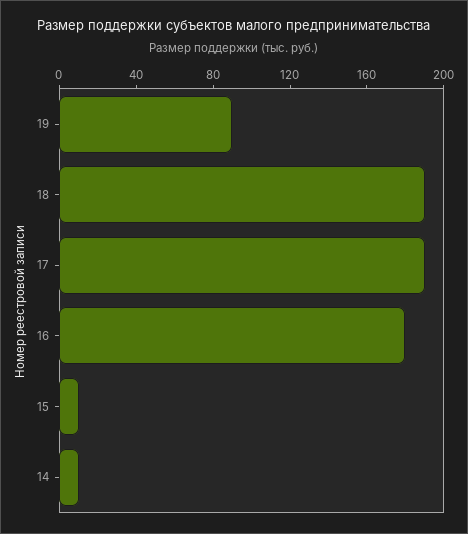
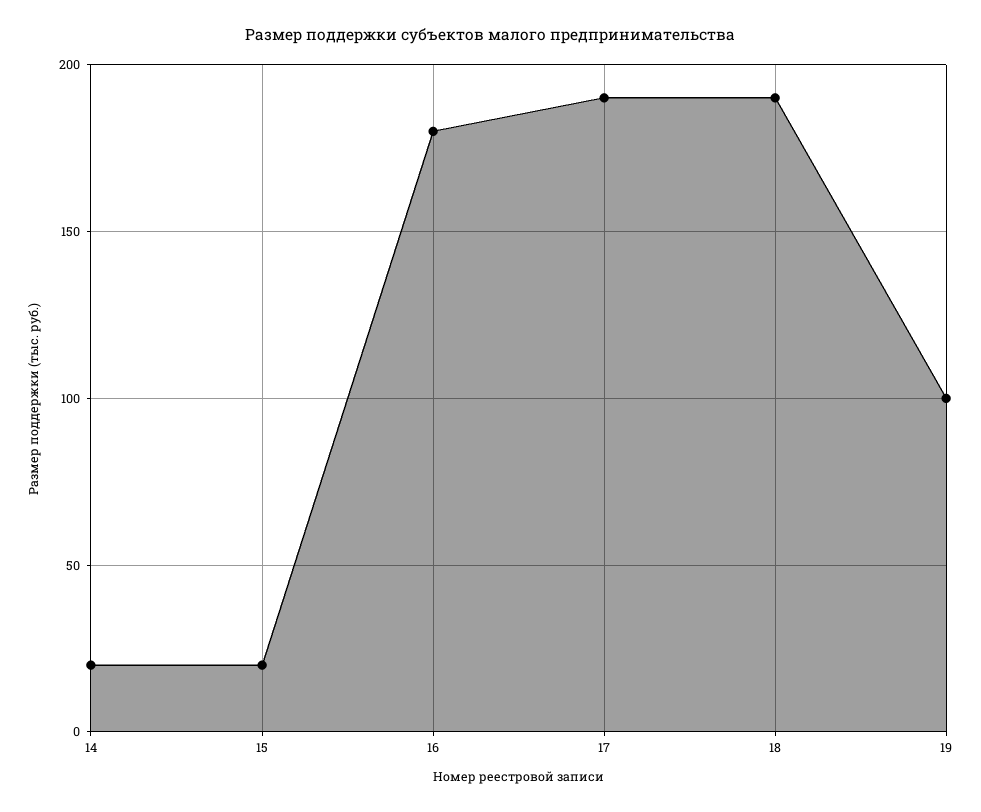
  {
-   "19": 90,
+   "19": 100,
    "18": 190,
    "17": 190,
    "16": 180,
-   "15": 10,
+   "15": 20,
-   "14": 10
+   "14": 20
  }

